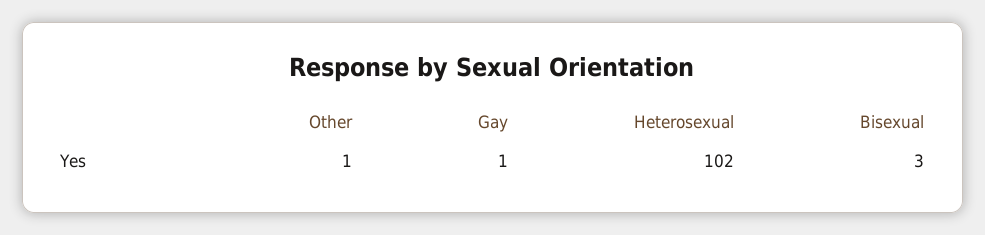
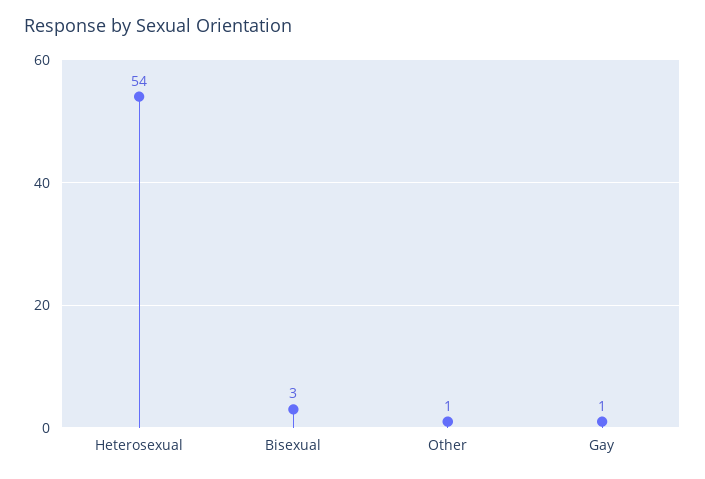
  {
    "Other": 1,
    "Gay": 1,
-   "Heterosexual": 102,
+   "Heterosexual": 54,
    "Bisexual": 3
  }

